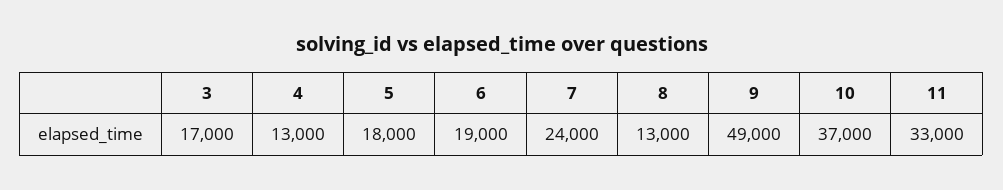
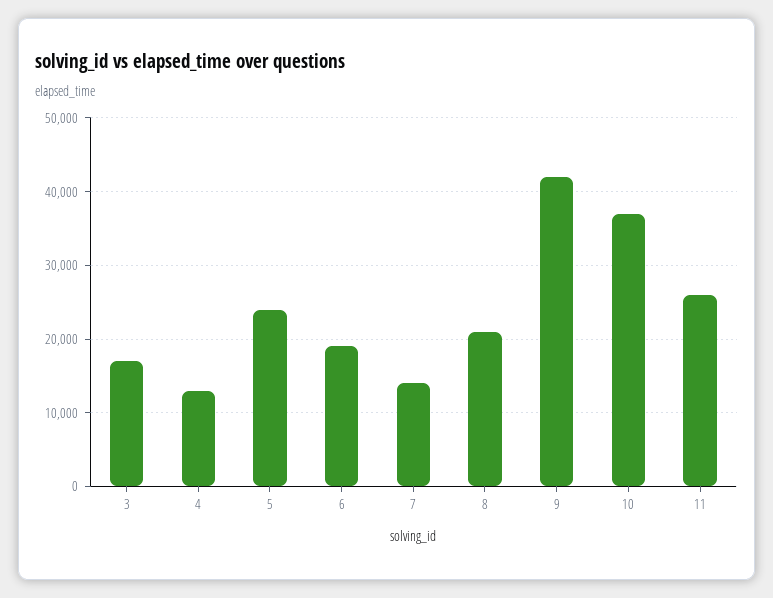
  {
    "3": 17000,
    "4": 13000,
-   "5": 18000,
+   "5": 24000,
    "6": 19000,
-   "7": 24000,
+   "7": 14000,
-   "8": 13000,
+   "8": 21000,
-   "9": 49000,
+   "9": 42000,
    "10": 37000,
-   "11": 33000
+   "11": 26000
  }

